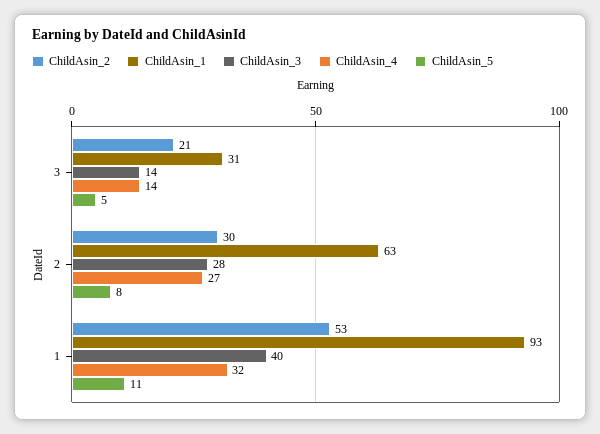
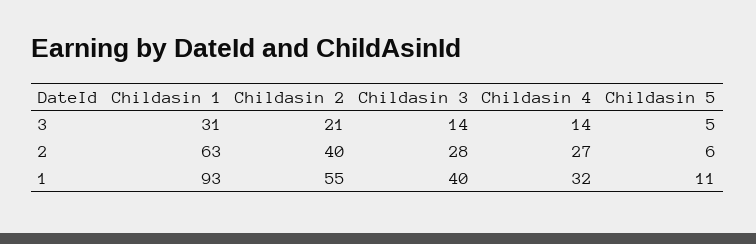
  {
    "ChildAsin_2": {
      "3": 21,
-     "2": 30,
+     "2": 40,
-     "1": 53
+     "1": 55
    },
    "ChildAsin_1": {
      "3": 31,
      "2": 63,
      "1": 93
    },
    "ChildAsin_3": {
      "3": 14,
      "2": 28,
      "1": 40
    },
    "ChildAsin_4": {
      "3": 14,
      "2": 27,
      "1": 32
    },
    "ChildAsin_5": {
      "3": 5,
-     "2": 8,
+     "2": 6,
      "1": 11
    }
  }

